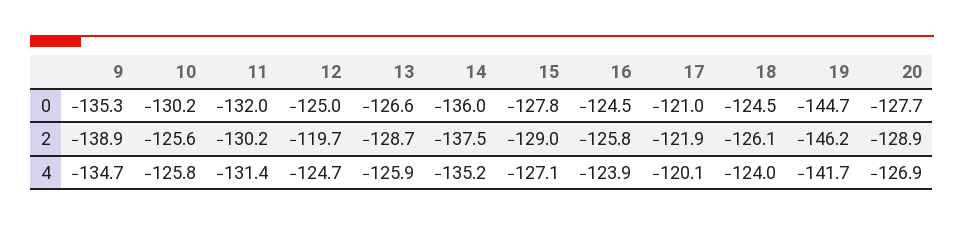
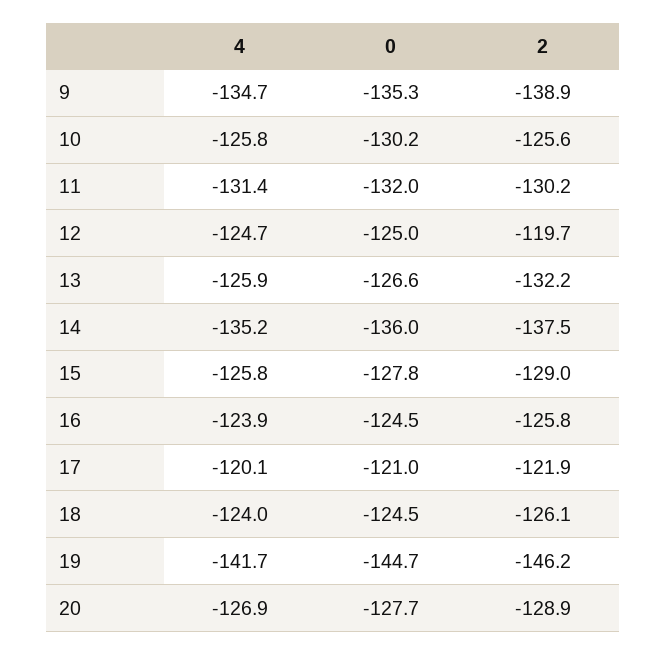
  {
    "9": {
      "0": -135.3,
      "2": -138.9,
      "4": -134.7
    },
    "10": {
      "0": -130.2,
      "2": -125.6,
      "4": -125.8
    },
    "11": {
      "0": -132,
      "2": -130.2,
      "4": -131.4
    },
    "12": {
      "0": -125,
      "2": -119.7,
      "4": -124.7
    },
    "13": {
      "0": -126.6,
-     "2": -128.7,
+     "2": -132.2,
      "4": -125.9
    },
    "14": {
      "0": -136,
      "2": -137.5,
      "4": -135.2
    },
    "15": {
      "0": -127.8,
      "2": -129,
-     "4": -127.1
+     "4": -125.8
    },
    "16": {
      "0": -124.5,
      "2": -125.8,
      "4": -123.9
    },
    "17": {
      "0": -121,
      "2": -121.9,
      "4": -120.1
    },
    "18": {
      "0": -124.5,
      "2": -126.1,
      "4": -124
    },
    "19": {
      "0": -144.7,
      "2": -146.2,
      "4": -141.7
    },
    "20": {
      "0": -127.7,
      "2": -128.9,
      "4": -126.9
    }
  }

